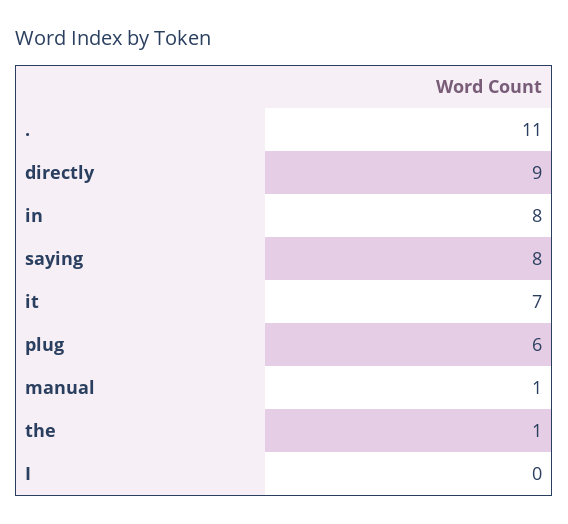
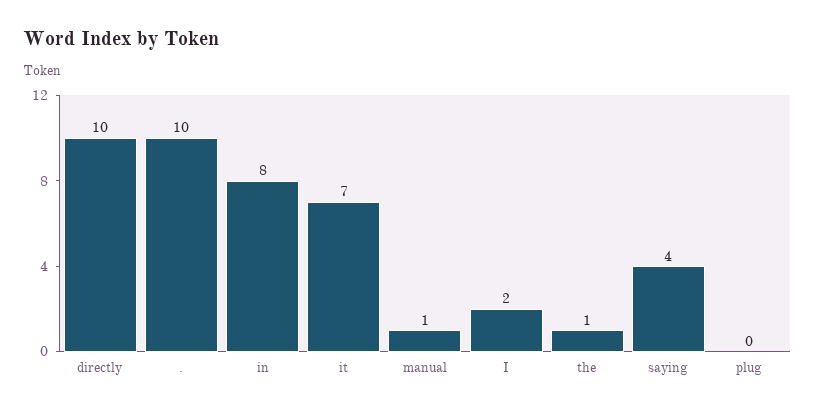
  {
-   ".": 11,
+   ".": 10,
-   "directly": 9,
+   "directly": 10,
    "in": 8,
-   "saying": 8,
+   "saying": 4,
    "it": 7,
-   "plug": 6,
+   "plug": 0,
    "manual": 1,
    "the": 1,
-   "I": 0
+   "I": 2
  }

